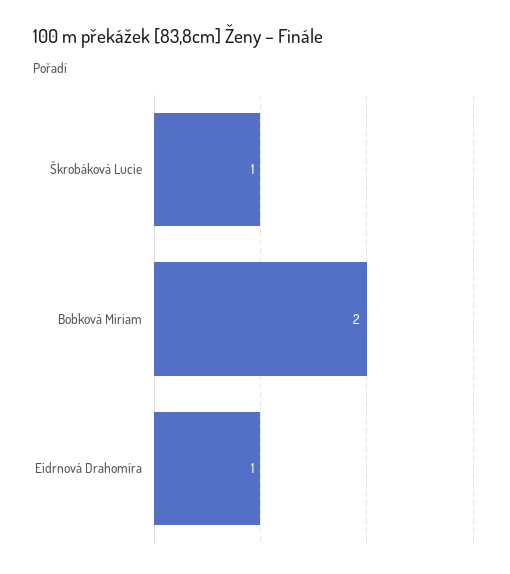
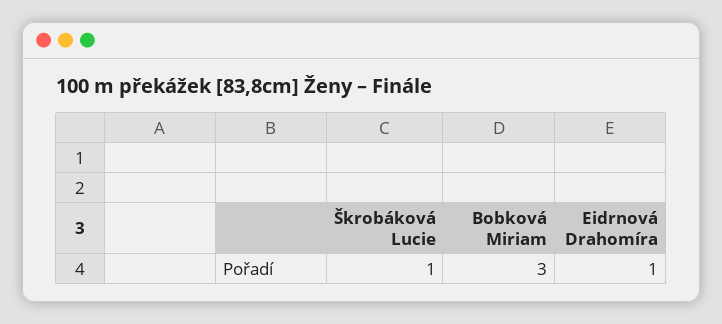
  {
    "Škrobáková Lucie": 1,
-   "Bobková Miriam": 2,
+   "Bobková Miriam": 3,
    "Eidrnová Drahomíra": 1
  }

